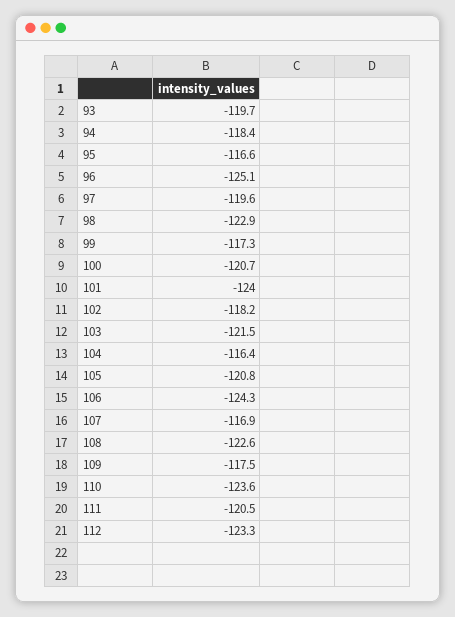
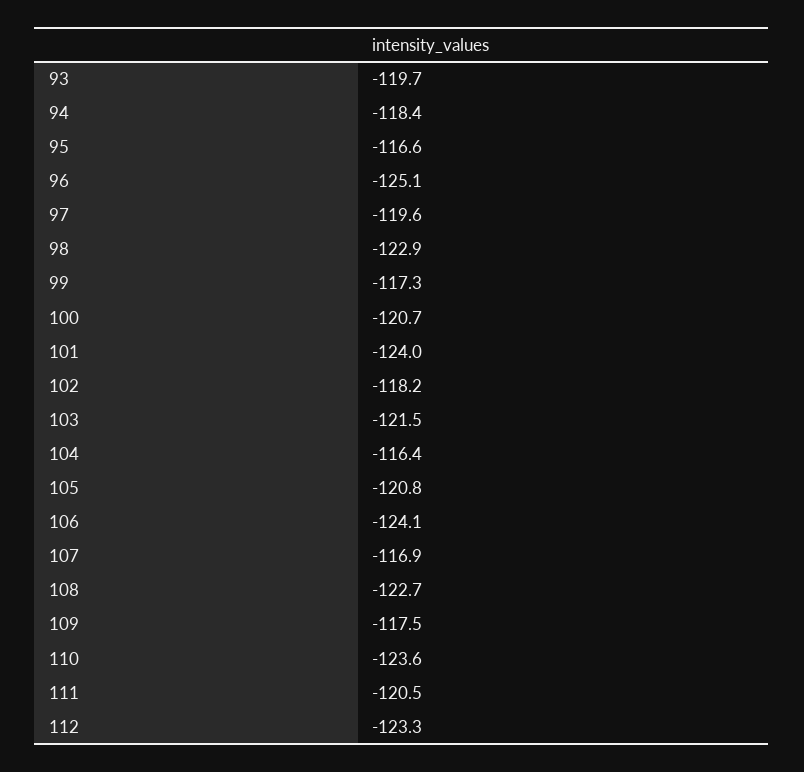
  {
    "93": -119.7,
    "94": -118.4,
    "95": -116.6,
    "96": -125.1,
    "97": -119.6,
    "98": -122.9,
    "99": -117.3,
    "100": -120.7,
    "101": -124,
    "102": -118.2,
    "103": -121.5,
    "104": -116.4,
    "105": -120.8,
-   "106": -124.3,
+   "106": -124.1,
    "107": -116.9,
-   "108": -122.6,
+   "108": -122.7,
    "109": -117.5,
    "110": -123.6,
    "111": -120.5,
    "112": -123.3
  }

